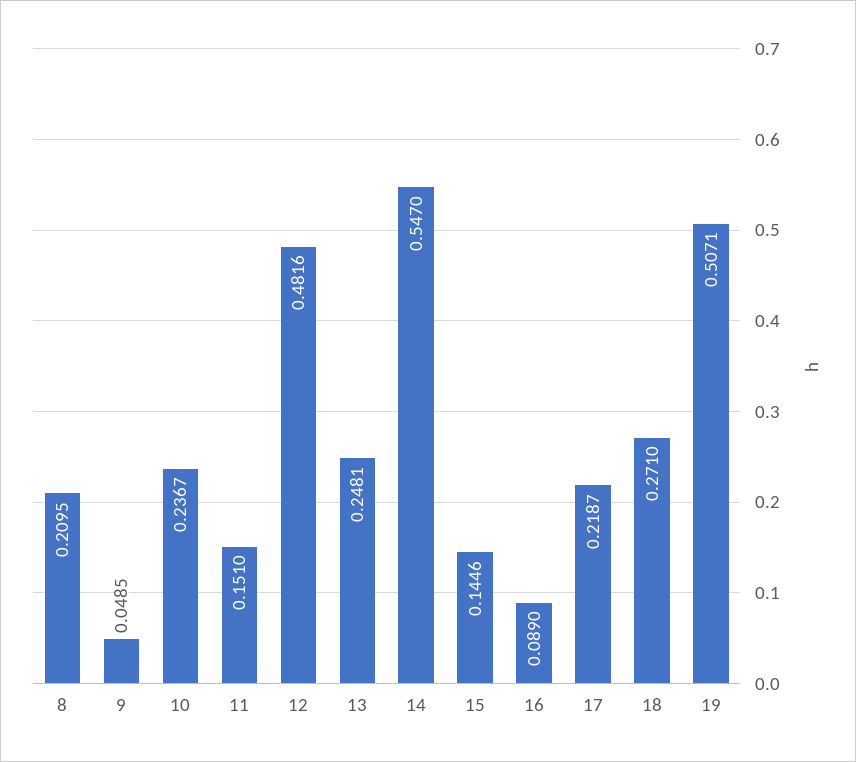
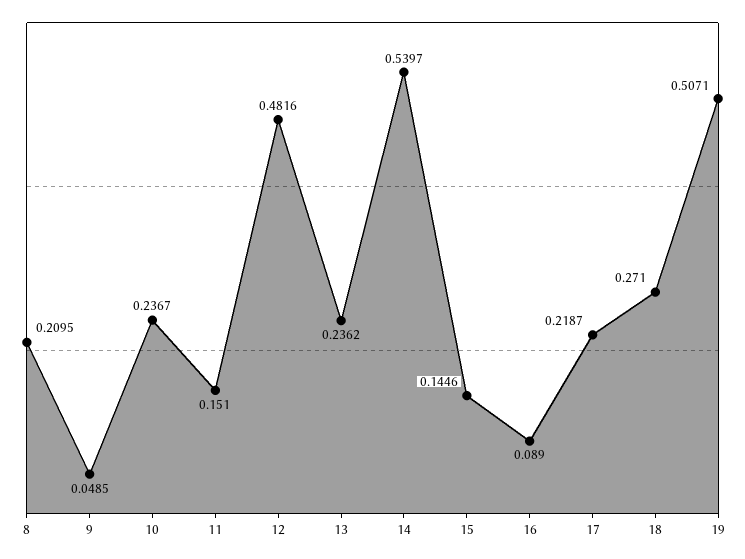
  {
    "8": 0.2095,
    "9": 0.0485,
    "10": 0.2367,
    "11": 0.151,
    "12": 0.4816,
-   "13": 0.2481,
+   "13": 0.2362,
-   "14": 0.547,
+   "14": 0.5397,
    "15": 0.1446,
    "16": 0.089,
    "17": 0.2187,
    "18": 0.271,
    "19": 0.5071
  }

